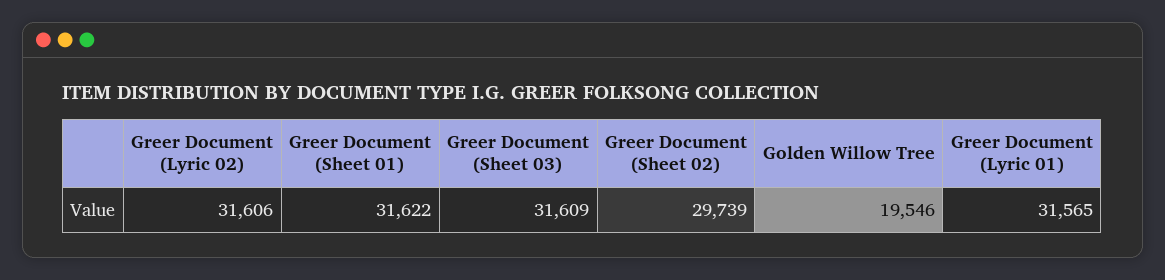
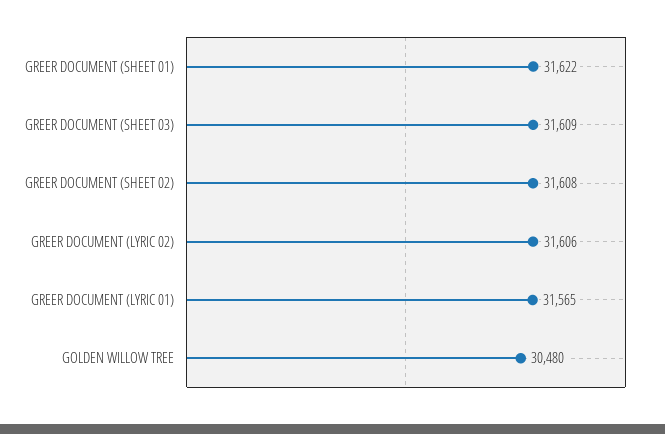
  {
    "Greer Document (Lyric 02)": 31606,
    "Greer Document (Sheet 01)": 31622,
    "Greer Document (Sheet 03)": 31609,
-   "Greer Document (Sheet 02)": 29739,
+   "Greer Document (Sheet 02)": 31608,
-   "Golden Willow Tree": 19546,
+   "Golden Willow Tree": 30480,
    "Greer Document (Lyric 01)": 31565
  }

